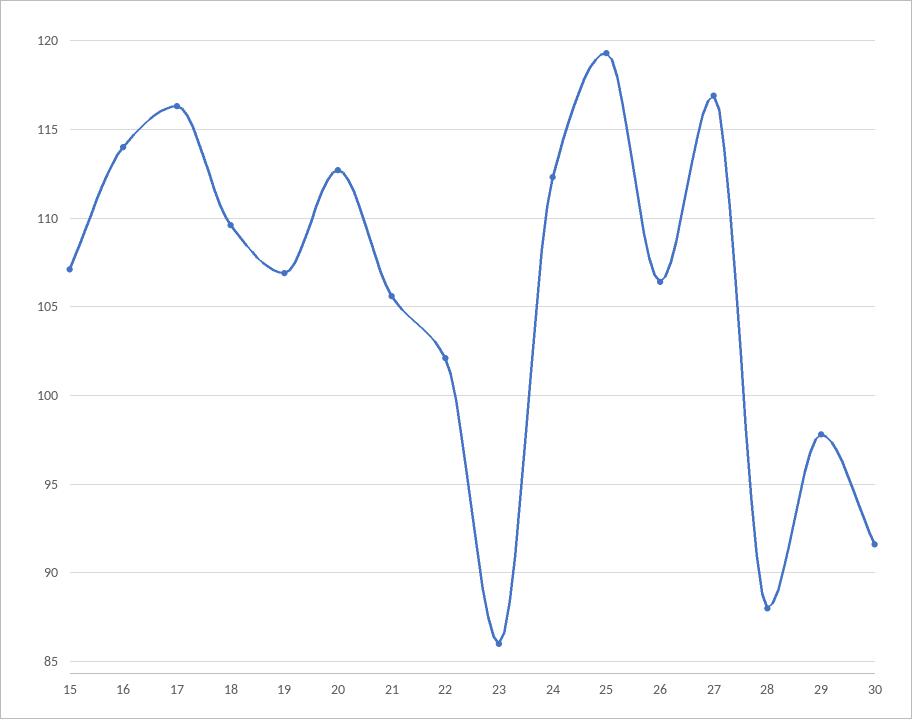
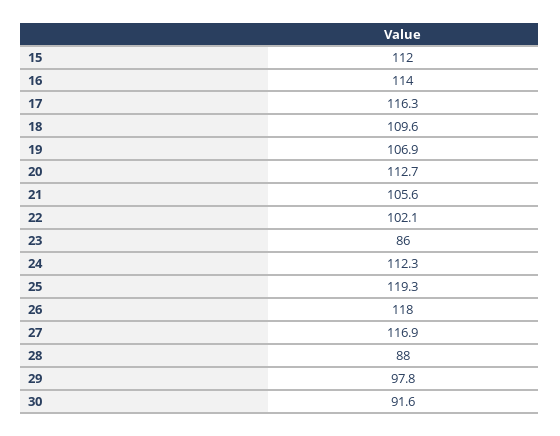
  {
-   "15": 107,
+   "15": 112,
    "16": 114,
    "17": 116.3,
    "18": 109.6,
    "19": 106.9,
    "20": 112.7,
    "21": 105.6,
    "22": 102.1,
    "23": 86,
    "24": 112.3,
    "25": 119.3,
-   "26": 106.5,
+   "26": 118,
    "27": 116.9,
    "28": 88,
    "29": 97.8,
    "30": 91.6
  }

